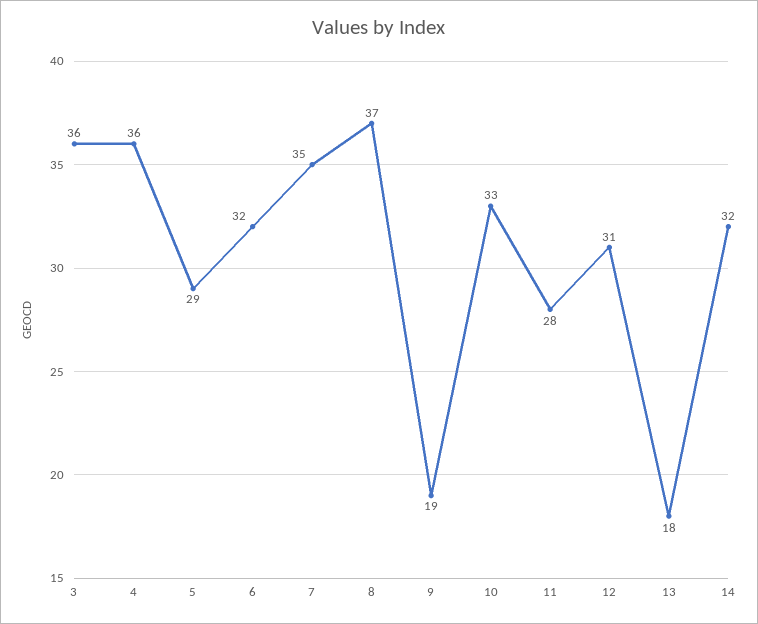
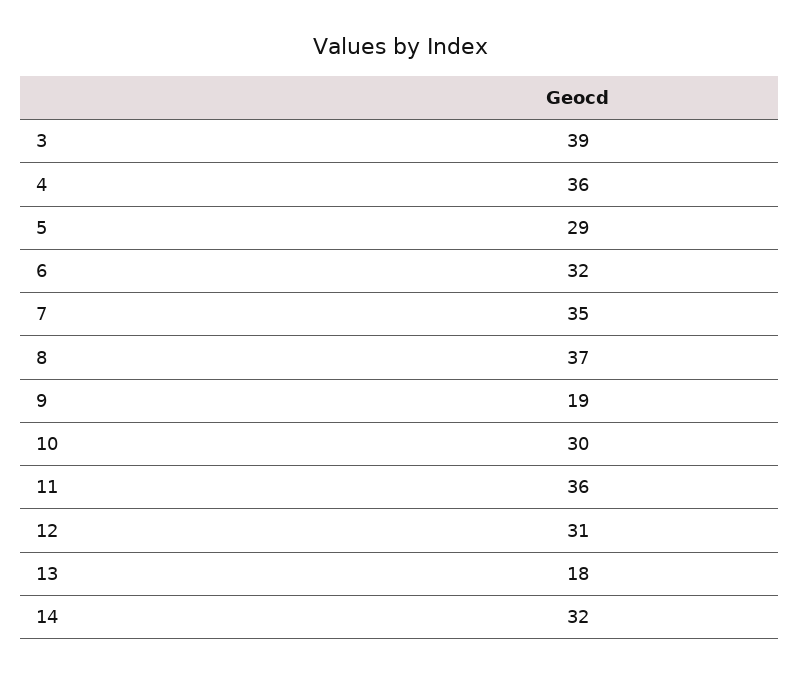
  {
-   "3": 36,
+   "3": 39,
    "4": 36,
    "5": 29,
    "6": 32,
    "7": 35,
    "8": 37,
    "9": 19,
-   "10": 33,
+   "10": 30,
-   "11": 28,
+   "11": 36,
    "12": 31,
    "13": 18,
    "14": 32
  }

